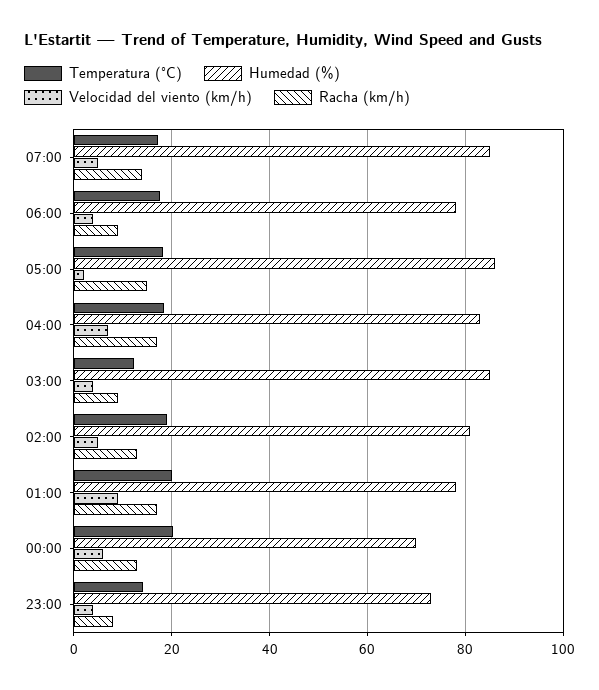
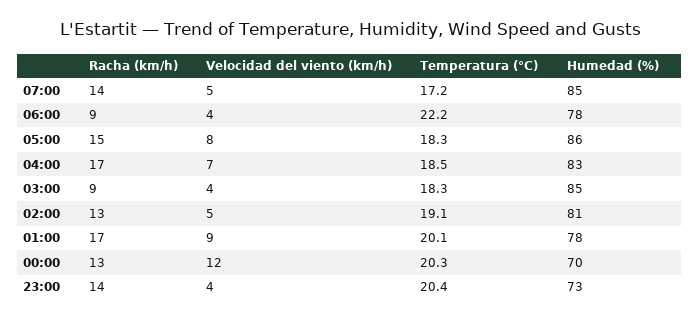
  {
    "Temperatura (°C)": {
      "07:00": 17.2,
-     "06:00": 18,
+     "06:00": 22.2,
      "05:00": 18.3,
      "04:00": 18.5,
-     "03:00": 12,
+     "03:00": 18.3,
      "02:00": 19.1,
      "01:00": 20.1,
      "00:00": 20.3,
-     "23:00": 14
+     "23:00": 20.4
    },
    "Humedad (%)": {
      "07:00": 85,
      "06:00": 78,
      "05:00": 86,
      "04:00": 83,
      "03:00": 85,
      "02:00": 81,
      "01:00": 78,
      "00:00": 70,
      "23:00": 73
    },
    "Velocidad del viento (km/h)": {
      "07:00": 5,
      "06:00": 4,
-     "05:00": 2,
+     "05:00": 8,
      "04:00": 7,
      "03:00": 4,
      "02:00": 5,
      "01:00": 9,
-     "00:00": 6,
+     "00:00": 12,
      "23:00": 4
    },
    "Racha (km/h)": {
      "07:00": 14,
      "06:00": 9,
      "05:00": 15,
      "04:00": 17,
      "03:00": 9,
      "02:00": 13,
      "01:00": 17,
      "00:00": 13,
-     "23:00": 8
+     "23:00": 14
    }
  }

